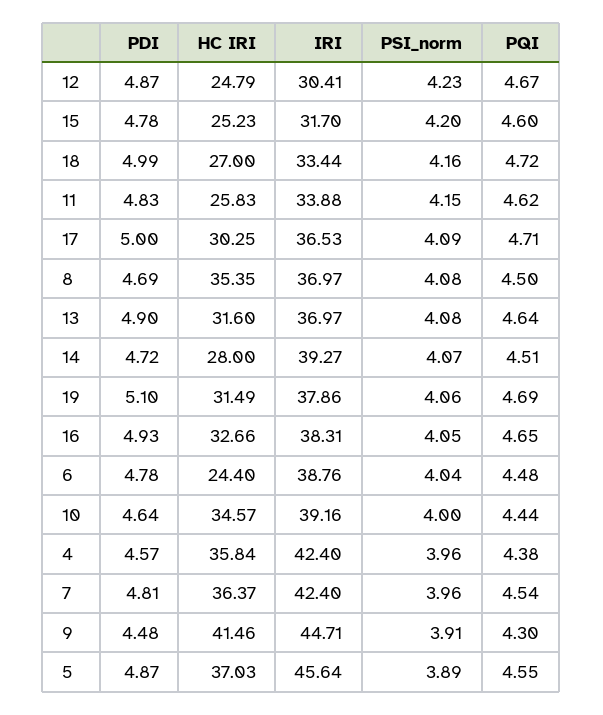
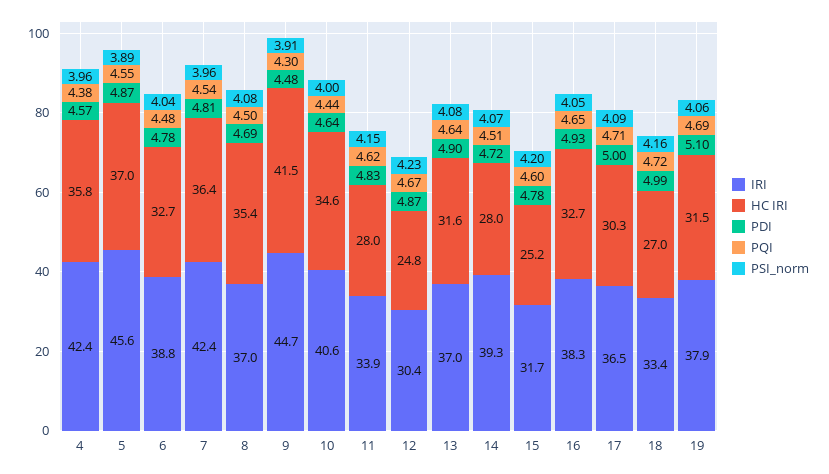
  {
    "PDI": {
      "12": 4.87,
      "15": 4.78,
      "18": 4.99,
      "11": 4.83,
      "17": 5,
      "8": 4.69,
      "13": 4.9,
      "14": 4.72,
      "19": 5.1,
      "16": 4.93,
      "6": 4.78,
      "10": 4.64,
      "4": 4.57,
      "7": 4.81,
      "9": 4.48,
      "5": 4.87
    },
    "HC IRI": {
      "12": 24.79,
      "15": 25.23,
      "18": 27,
-     "11": 25.83,
+     "11": 28,
      "17": 30.25,
      "8": 35.35,
      "13": 31.6,
      "14": 28,
      "19": 31.49,
      "16": 32.66,
-     "6": 24.4,
+     "6": 32.7,
      "10": 34.57,
      "4": 35.84,
      "7": 36.37,
      "9": 41.46,
      "5": 37.03
    },
    "IRI": {
      "12": 30.41,
      "15": 31.7,
      "18": 33.44,
      "11": 33.88,
      "17": 36.53,
      "8": 36.97,
      "13": 36.97,
      "14": 39.27,
      "19": 37.86,
      "16": 38.31,
      "6": 38.76,
-     "10": 39.16,
+     "10": 40.6,
      "4": 42.4,
      "7": 42.4,
      "9": 44.71,
      "5": 45.64
    },
    "PSI_norm": {
      "12": 4.23,
      "15": 4.2,
      "18": 4.16,
      "11": 4.15,
      "17": 4.09,
      "8": 4.08,
      "13": 4.08,
      "14": 4.07,
      "19": 4.06,
      "16": 4.05,
      "6": 4.04,
      "10": 4,
      "4": 3.96,
      "7": 3.96,
      "9": 3.91,
      "5": 3.89
    },
    "PQI": {
      "12": 4.67,
      "15": 4.6,
      "18": 4.72,
      "11": 4.62,
      "17": 4.71,
      "8": 4.5,
      "13": 4.64,
      "14": 4.51,
      "19": 4.69,
      "16": 4.65,
      "6": 4.48,
      "10": 4.44,
      "4": 4.38,
      "7": 4.54,
      "9": 4.3,
      "5": 4.55
    }
  }

